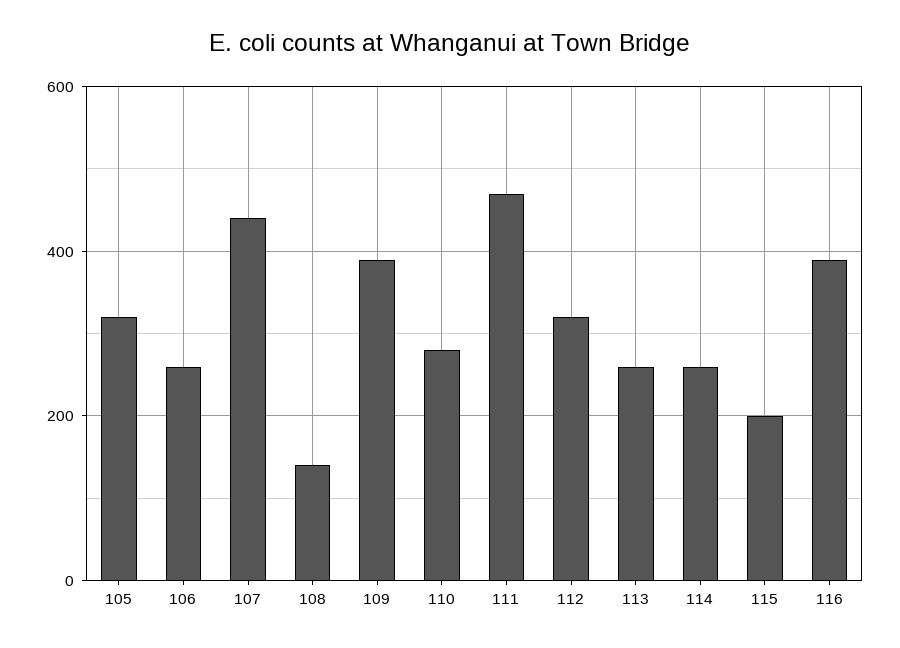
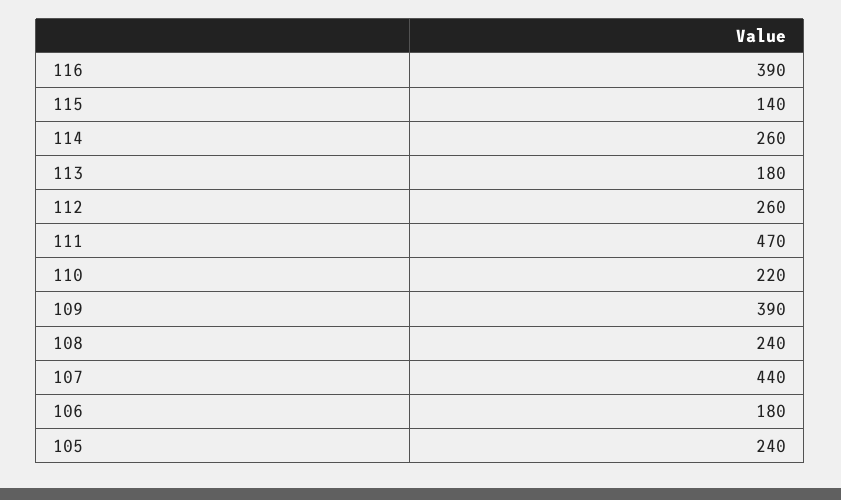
  {
-   "105": 320,
+   "105": 240,
-   "106": 260,
+   "106": 180,
    "107": 440,
-   "108": 140,
+   "108": 240,
    "109": 390,
-   "110": 280,
+   "110": 220,
    "111": 470,
-   "112": 320,
+   "112": 260,
-   "113": 260,
+   "113": 180,
    "114": 260,
-   "115": 200,
+   "115": 140,
    "116": 390
  }

